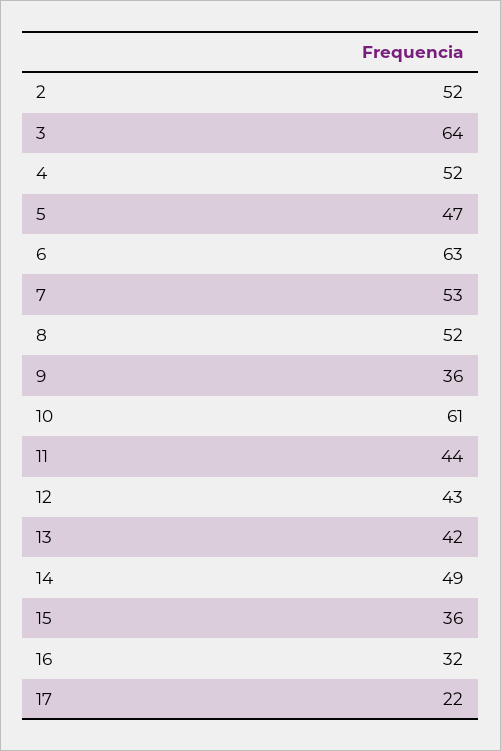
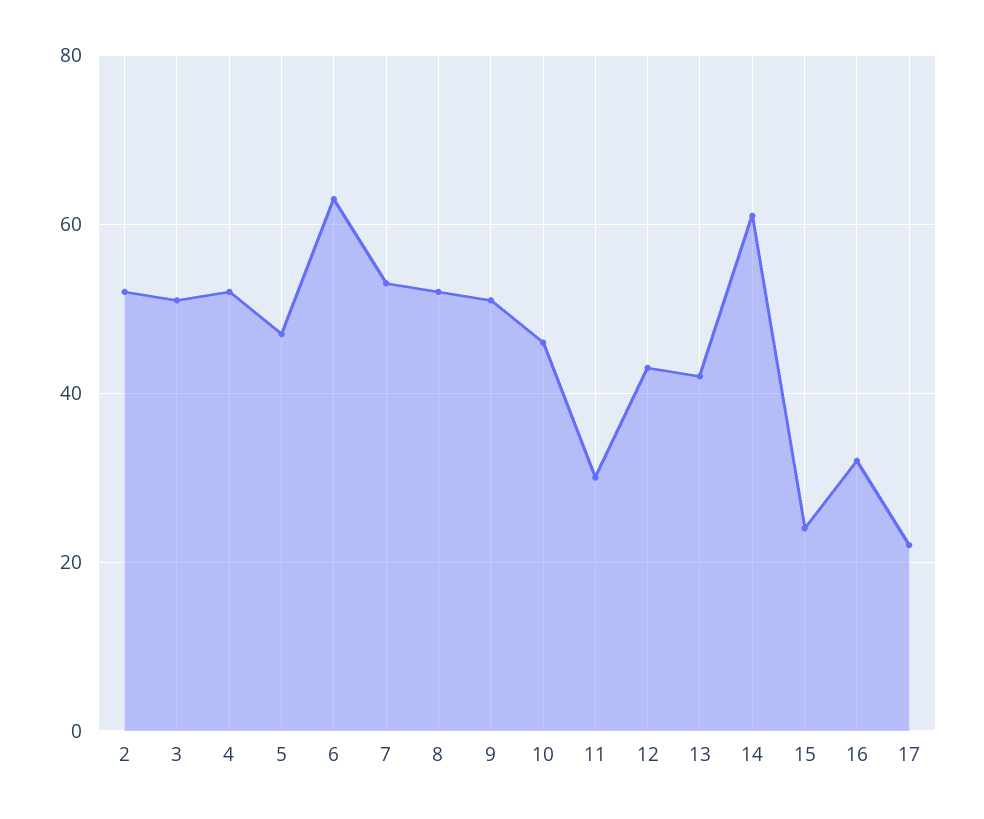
  {
    "2": 52,
-   "3": 64,
+   "3": 50,
    "4": 52,
    "5": 47,
    "6": 63,
    "7": 53,
    "8": 52,
-   "9": 36,
+   "9": 50,
-   "10": 61,
+   "10": 45,
-   "11": 44,
+   "11": 30,
    "12": 43,
    "13": 42,
-   "14": 49,
+   "14": 60,
-   "15": 36,
+   "15": 25,
    "16": 32,
    "17": 22
  }

